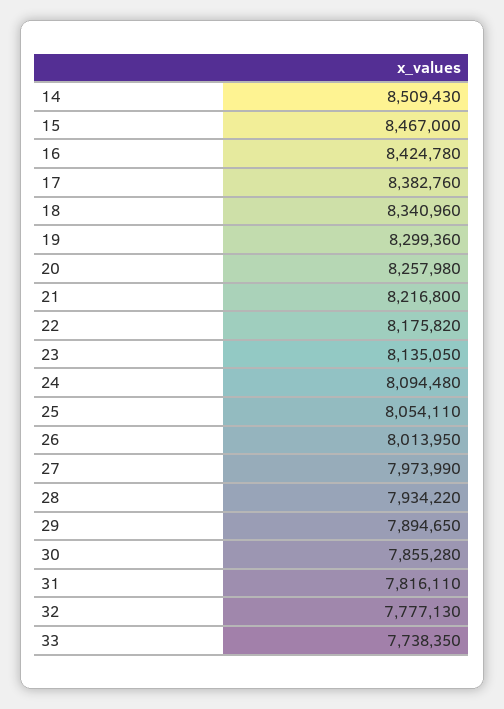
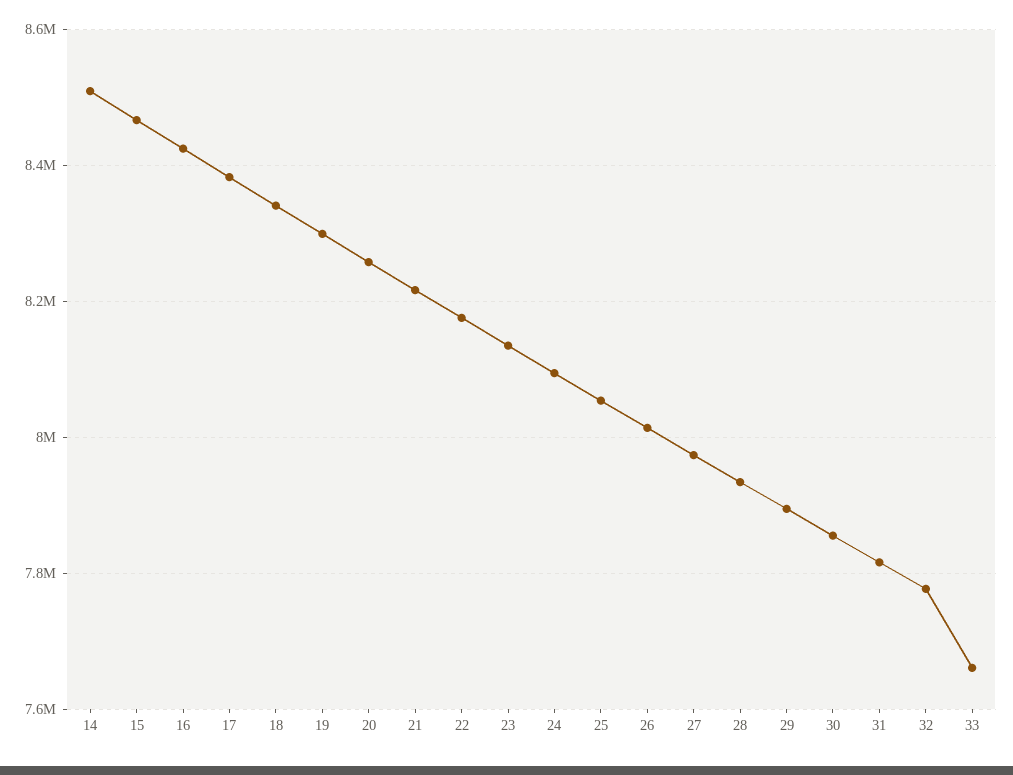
  {
    "14": 8509430,
    "15": 8467000,
    "16": 8424780,
    "17": 8382760,
    "18": 8340960,
    "19": 8299360,
    "20": 8257980,
    "21": 8216800,
    "22": 8175820,
    "23": 8135050,
    "24": 8094480,
    "25": 8054110,
    "26": 8013950,
    "27": 7973990,
    "28": 7934220,
    "29": 7894650,
    "30": 7855280,
    "31": 7816110,
    "32": 7777130,
-   "33": 7738350
+   "33": 7660000
  }

